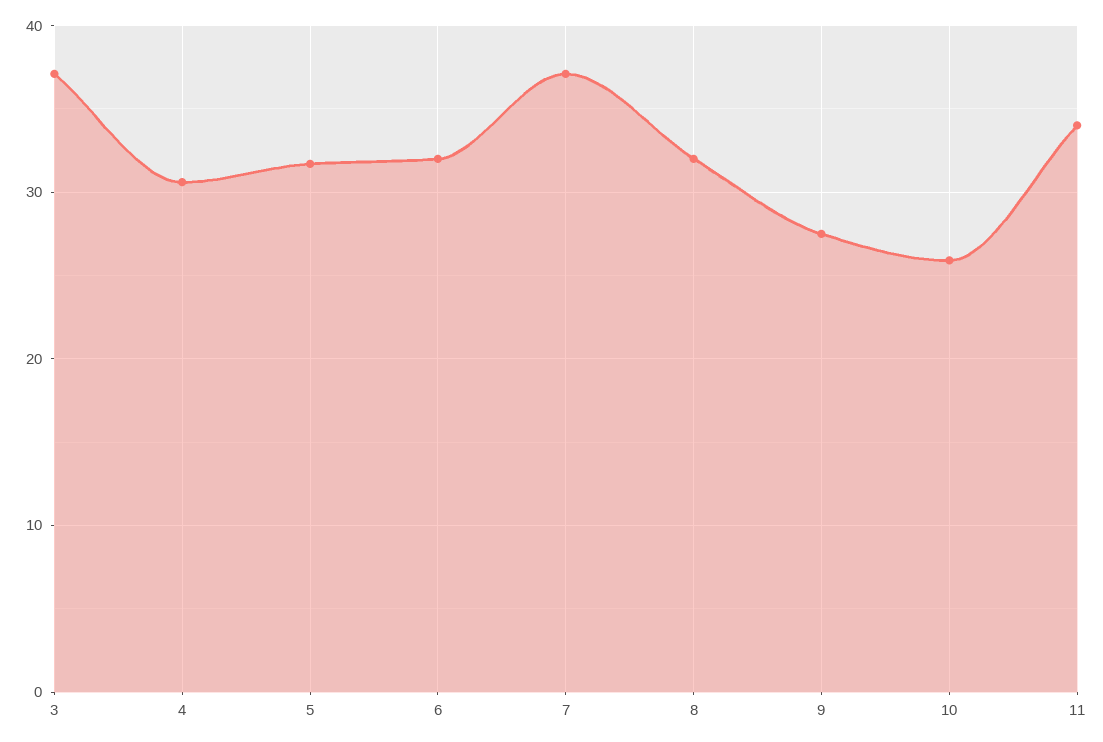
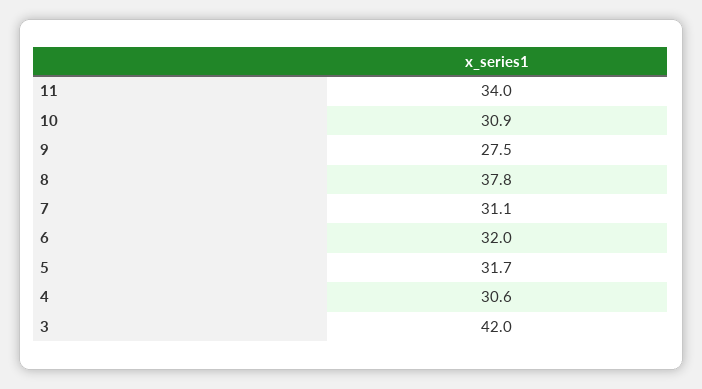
  {
-   "3": 37,
+   "3": 42,
    "4": 30.6,
    "5": 31.7,
    "6": 32,
-   "7": 37,
+   "7": 31.1,
-   "8": 32,
+   "8": 37.8,
    "9": 27.5,
-   "10": 26,
+   "10": 30.9,
    "11": 34
  }

